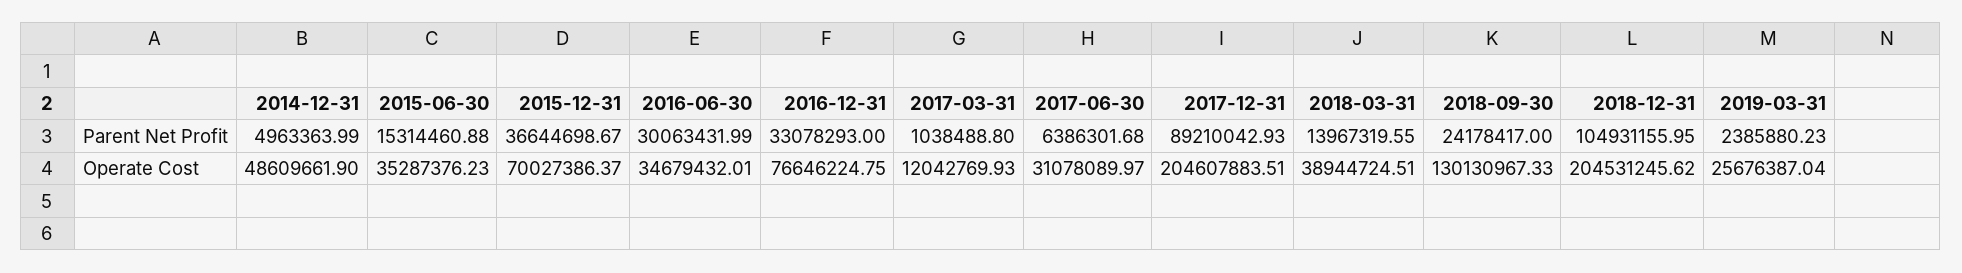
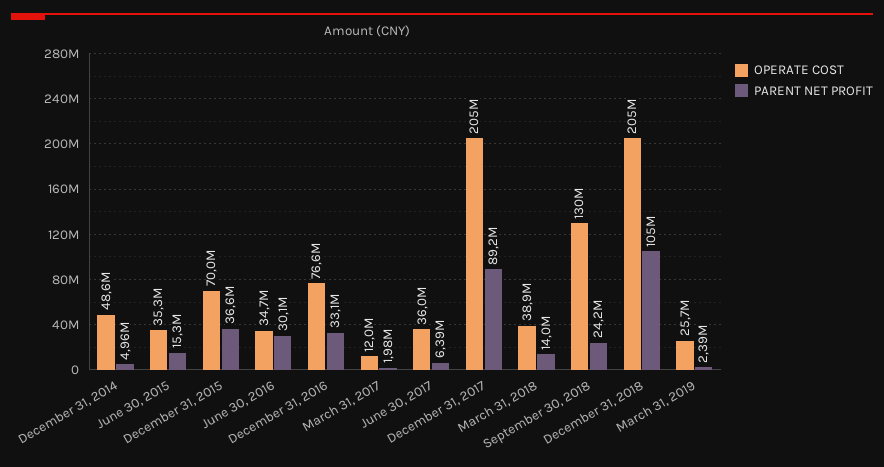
  {
    "Parent Net Profit": {
      "2014-12-31": 4963363.99,
      "2015-06-30": 15314460.88,
      "2015-12-31": 36644698.67,
      "2016-06-30": 30063431.99,
      "2016-12-31": 33078293,
-     "2017-03-31": 1038488.8,
+     "2017-03-31": 1980000,
      "2017-06-30": 6386301.68,
      "2017-12-31": 89210042.93,
      "2018-03-31": 13967319.55,
      "2018-09-30": 24178417,
      "2018-12-31": 104931155.95,
      "2019-03-31": 2385880.23
    },
    "Operate Cost": {
      "2014-12-31": 48609661.9,
      "2015-06-30": 35287376.23,
      "2015-12-31": 70027386.37,
      "2016-06-30": 34679432.01,
      "2016-12-31": 76646224.75,
      "2017-03-31": 12042769.93,
-     "2017-06-30": 31078089.97,
+     "2017-06-30": 36000000,
      "2017-12-31": 204607883.51,
      "2018-03-31": 38944724.51,
      "2018-09-30": 130130967.33,
      "2018-12-31": 204531245.62,
      "2019-03-31": 25676387.04
    }
  }

